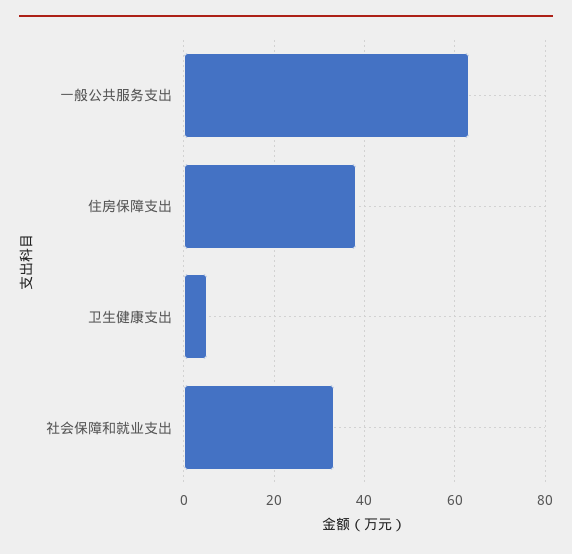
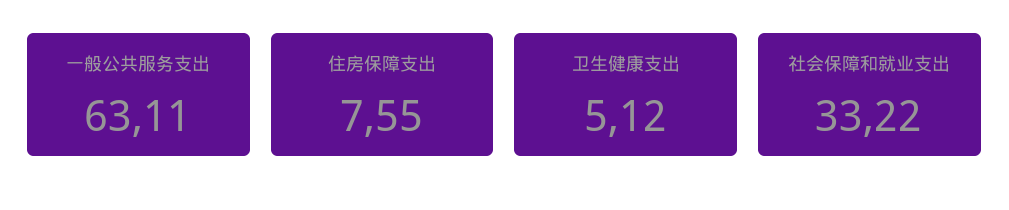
  {
    "一般公共服务支出": 63.11,
-   "住房保障支出": 38,
+   "住房保障支出": 7.55,
    "卫生健康支出": 5.12,
    "社会保障和就业支出": 33.22
  }

